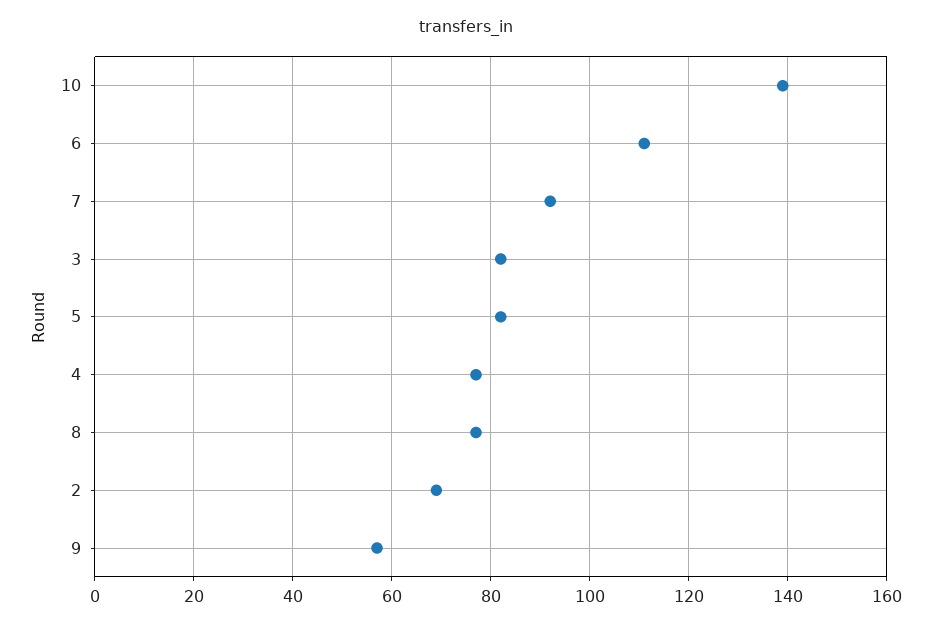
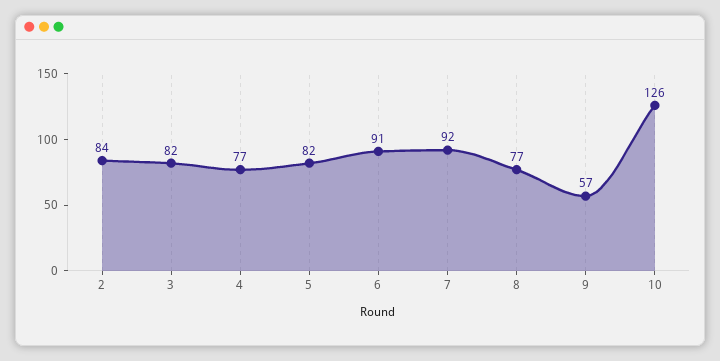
  {
-   "10": 140,
+   "10": 126,
-   "6": 110,
+   "6": 91,
    "7": 92,
    "3": 82,
    "5": 82,
    "4": 77,
    "8": 77,
-   "2": 70,
+   "2": 84,
    "9": 57
  }

